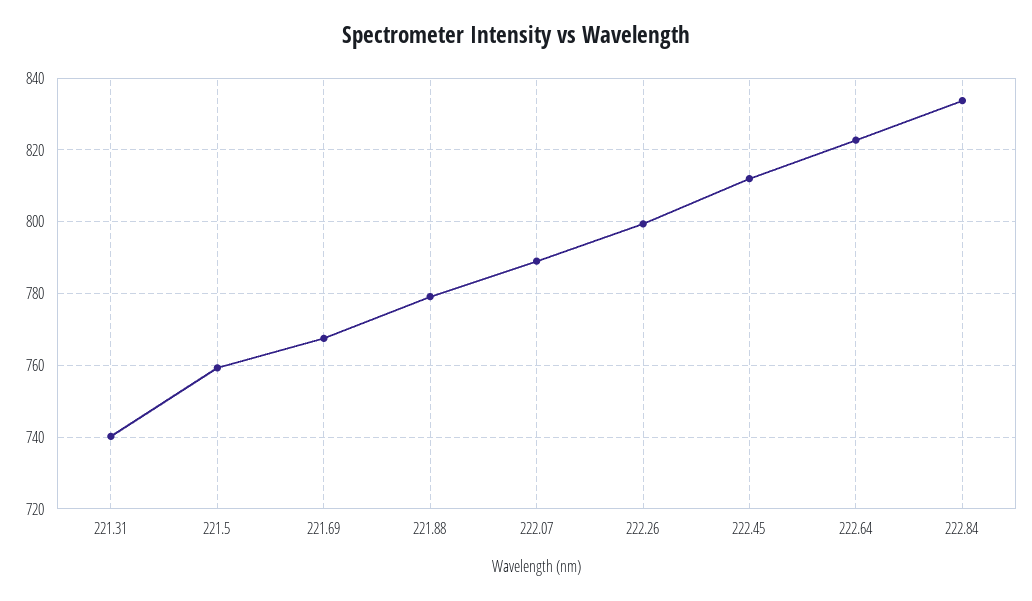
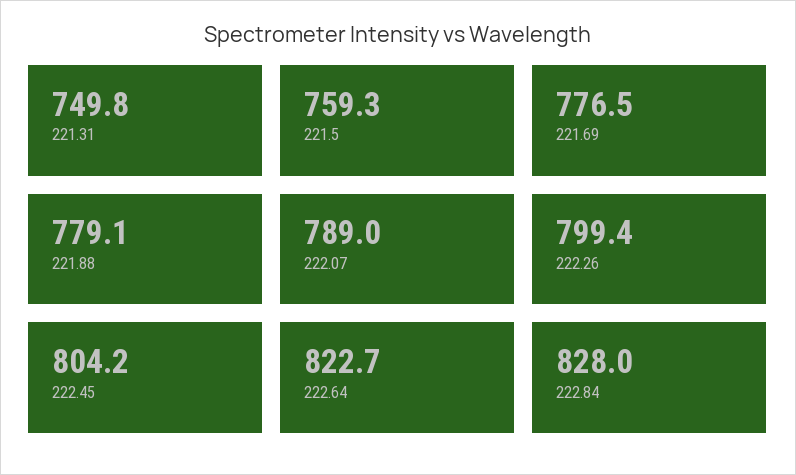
  {
-   "221.31": 740,
+   "221.31": 749.8,
    "221.5": 759.3,
-   "221.69": 768,
+   "221.69": 776.5,
    "221.88": 779.1,
    "222.07": 789,
    "222.26": 799.4,
-   "222.45": 812,
+   "222.45": 804.2,
    "222.64": 822.7,
-   "222.84": 834
+   "222.84": 828
  }

